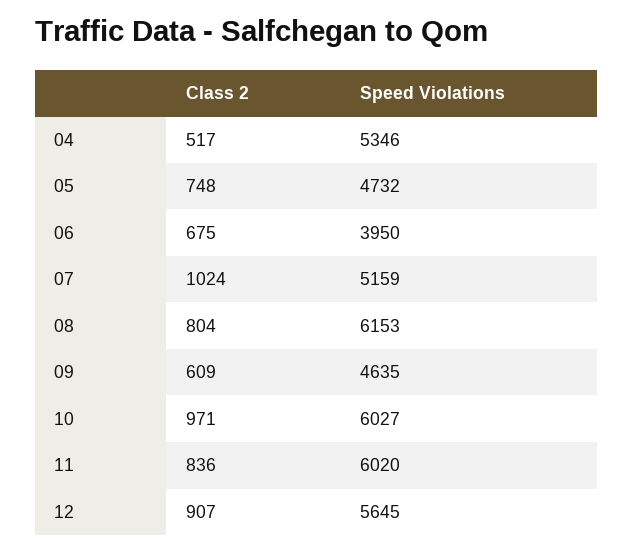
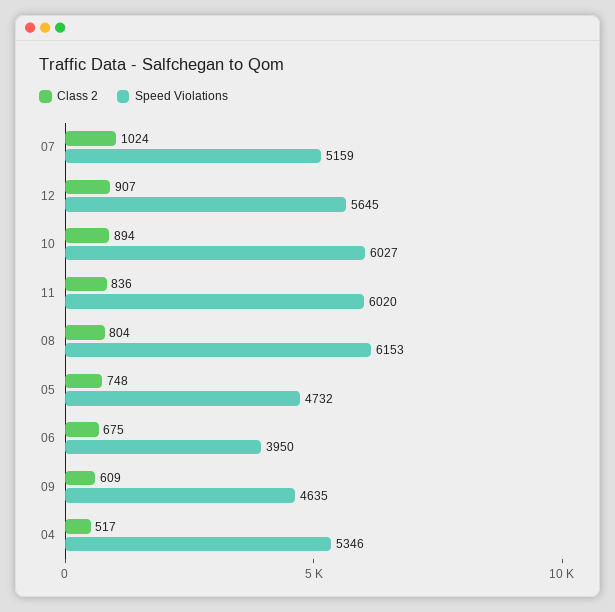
  {
    "Class 2": {
      "04": 517,
      "05": 748,
      "06": 675,
      "07": 1024,
      "08": 804,
      "09": 609,
-     "10": 971,
+     "10": 894,
      "11": 836,
      "12": 907
    },
    "Speed Violations": {
      "04": 5346,
      "05": 4732,
      "06": 3950,
      "07": 5159,
      "08": 6153,
      "09": 4635,
      "10": 6027,
      "11": 6020,
      "12": 5645
    }
  }

